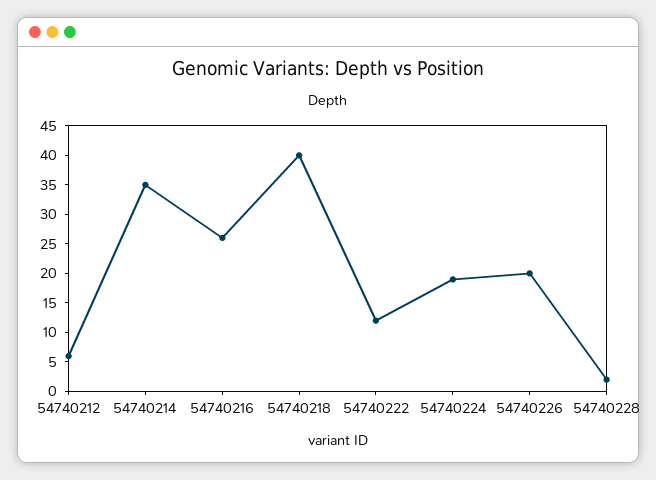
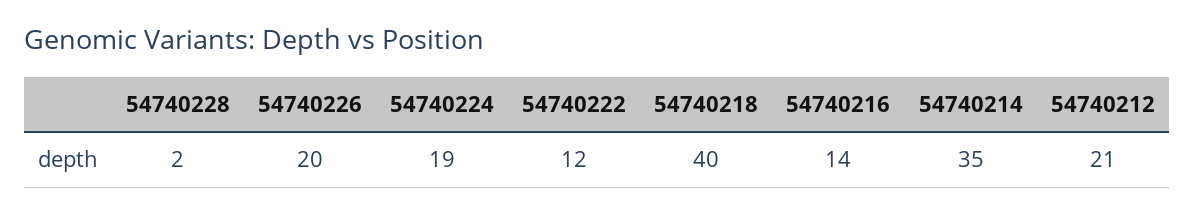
  {
-   "54740212": 5,
+   "54740212": 21,
    "54740214": 35,
-   "54740216": 25,
+   "54740216": 14,
    "54740218": 40,
    "54740222": 12,
    "54740224": 19,
    "54740226": 20,
    "54740228": 2
  }

